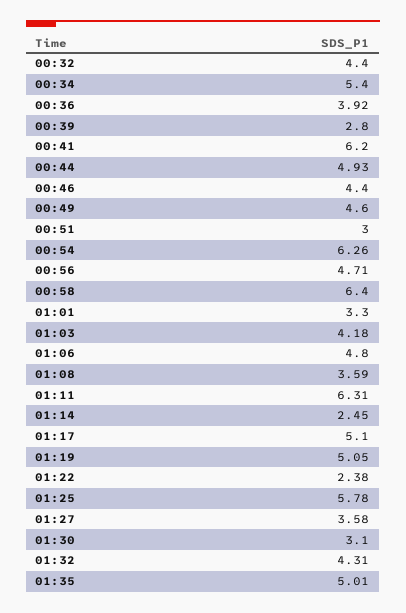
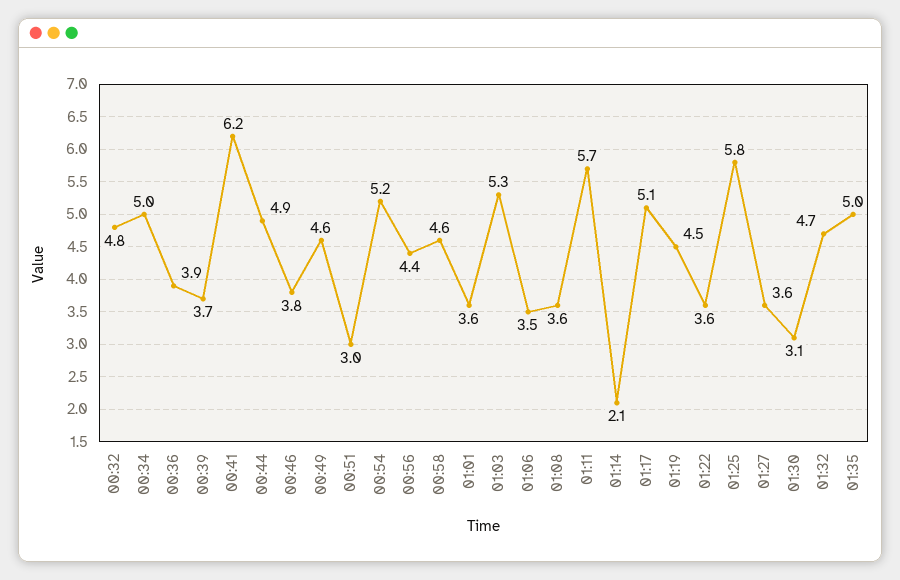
  {
-   "00:32": 4.4,
+   "00:32": 4.8,
-   "00:34": 5.4,
+   "00:34": 5,
    "00:36": 3.92,
-   "00:39": 2.8,
+   "00:39": 3.7,
    "00:41": 6.2,
    "00:44": 4.93,
-   "00:46": 4.4,
+   "00:46": 3.8,
    "00:49": 4.6,
    "00:51": 3,
-   "00:54": 6.26,
+   "00:54": 5.2,
-   "00:56": 4.71,
+   "00:56": 4.4,
-   "00:58": 6.4,
+   "00:58": 4.6,
-   "01:01": 3.3,
+   "01:01": 3.6,
-   "01:03": 4.18,
+   "01:03": 5.3,
-   "01:06": 4.8,
+   "01:06": 3.5,
    "01:08": 3.59,
-   "01:11": 6.31,
+   "01:11": 5.7,
-   "01:14": 2.45,
+   "01:14": 2.1,
    "01:17": 5.1,
-   "01:19": 5.05,
+   "01:19": 4.5,
-   "01:22": 2.38,
+   "01:22": 3.6,
    "01:25": 5.78,
    "01:27": 3.58,
    "01:30": 3.1,
-   "01:32": 4.31,
+   "01:32": 4.7,
    "01:35": 5.01
  }

